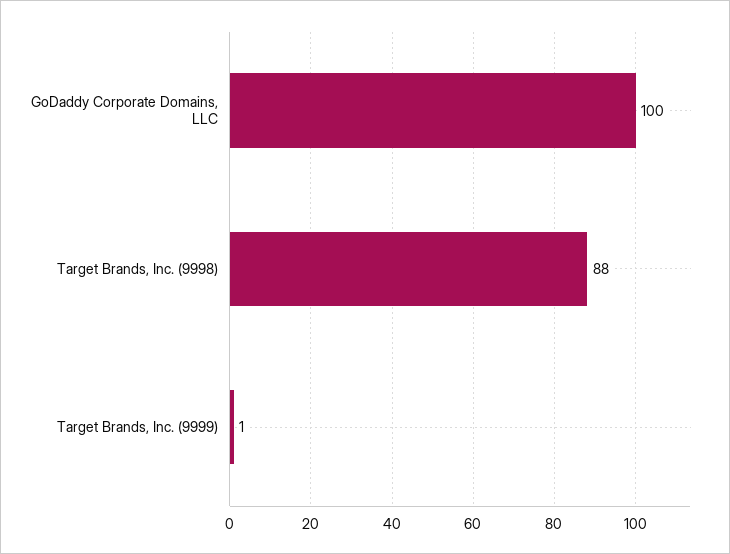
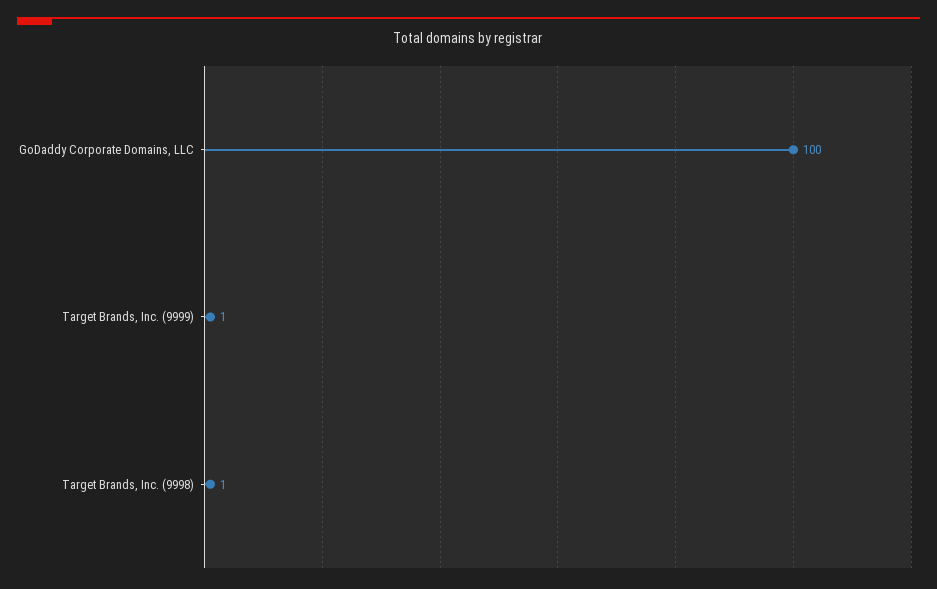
  {
    "GoDaddy Corporate Domains, LLC": 100,
-   "Target Brands, Inc. (9998)": 88,
+   "Target Brands, Inc. (9998)": 1,
    "Target Brands, Inc. (9999)": 1
  }

